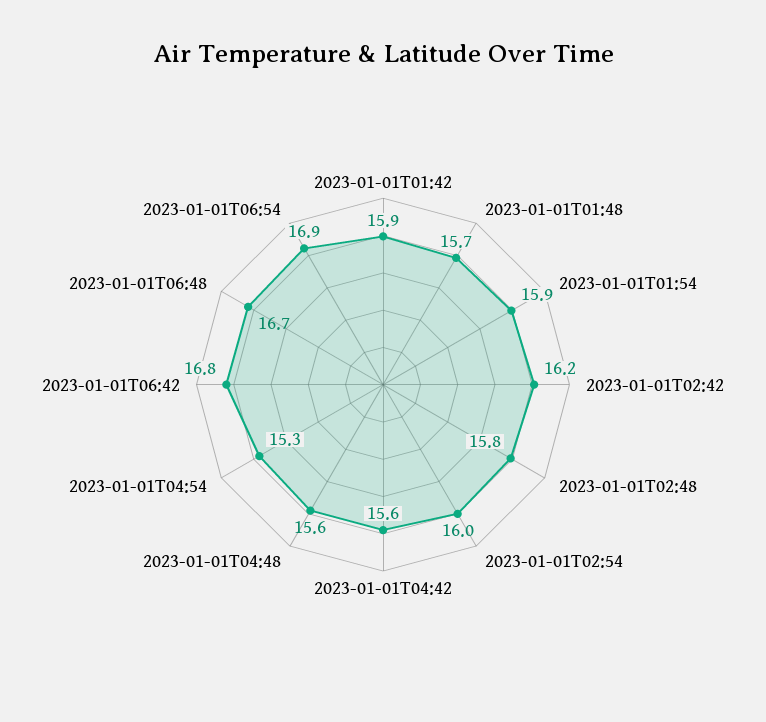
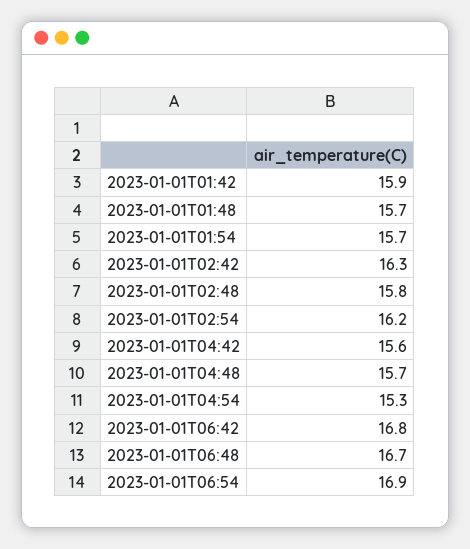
  {
    "2023-01-01T01:42": 15.9,
    "2023-01-01T01:48": 15.7,
-   "2023-01-01T01:54": 15.9,
+   "2023-01-01T01:54": 15.7,
-   "2023-01-01T02:42": 16.2,
+   "2023-01-01T02:42": 16.3,
    "2023-01-01T02:48": 15.8,
-   "2023-01-01T02:54": 16,
+   "2023-01-01T02:54": 16.2,
    "2023-01-01T04:42": 15.6,
-   "2023-01-01T04:48": 15.6,
+   "2023-01-01T04:48": 15.7,
    "2023-01-01T04:54": 15.3,
    "2023-01-01T06:42": 16.8,
    "2023-01-01T06:48": 16.7,
    "2023-01-01T06:54": 16.9
  }

